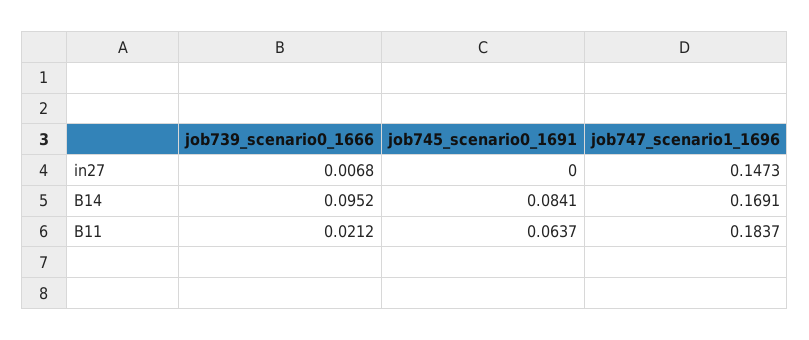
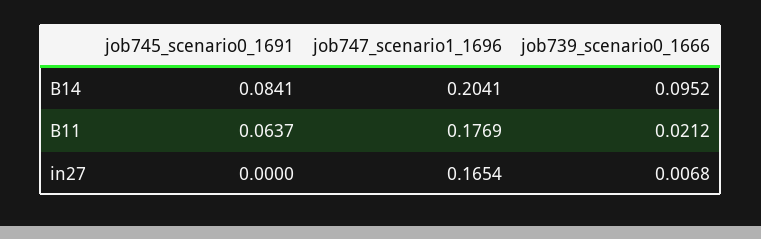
  {
    "job739_scenario0_1666": {
      "in27": 0.0068,
      "B14": 0.0952,
      "B11": 0.0212
    },
    "job745_scenario0_1691": {
      "in27": 0,
      "B14": 0.0841,
      "B11": 0.0637
    },
    "job747_scenario1_1696": {
-     "in27": 0.1473,
+     "in27": 0.1654,
-     "B14": 0.1691,
+     "B14": 0.2041,
-     "B11": 0.1837
+     "B11": 0.1769
    }
  }

